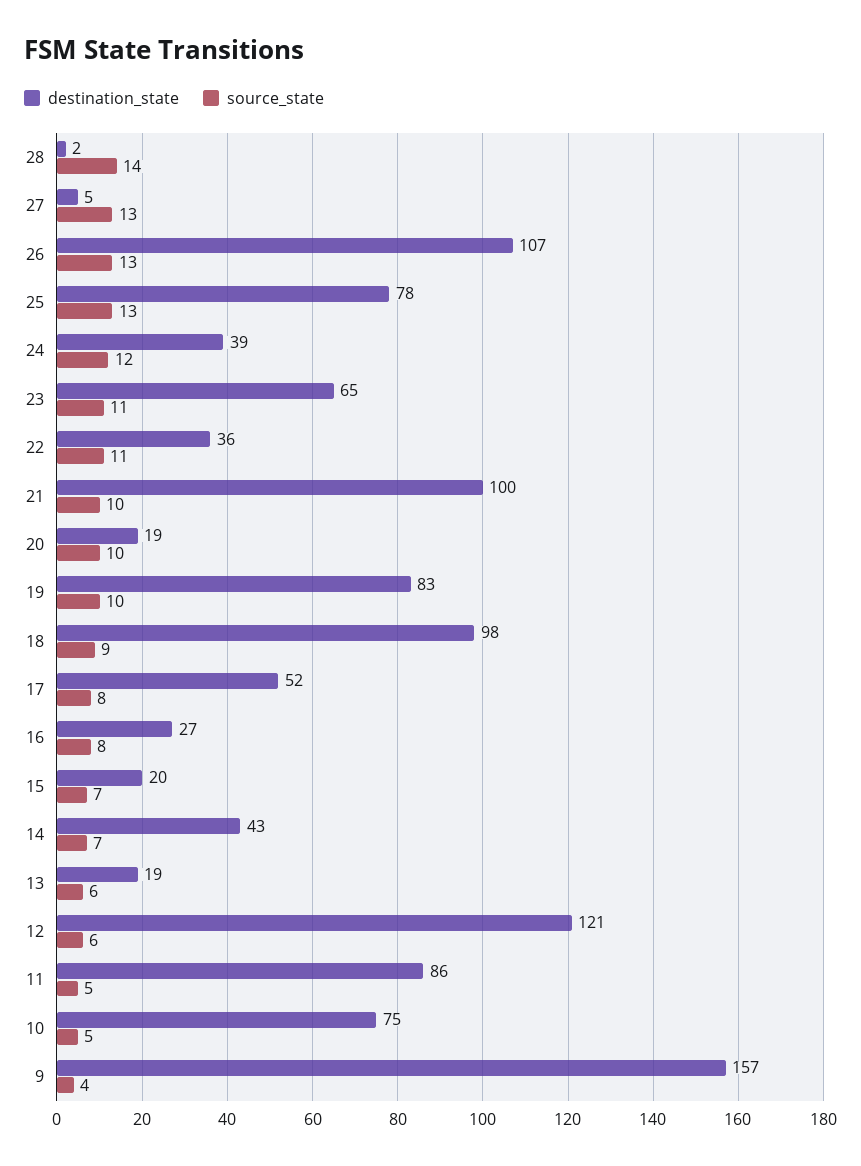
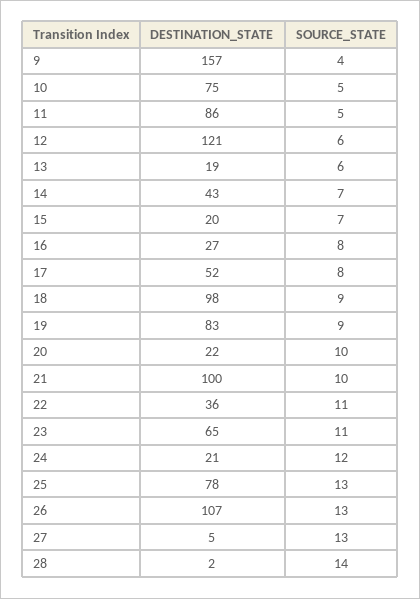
  {
    "destination_state": {
      "28": 2,
      "27": 5,
      "26": 107,
      "25": 78,
-     "24": 39,
+     "24": 21,
      "23": 65,
      "22": 36,
      "21": 100,
-     "20": 19,
+     "20": 22,
      "19": 83,
      "18": 98,
      "17": 52,
      "16": 27,
      "15": 20,
      "14": 43,
      "13": 19,
      "12": 121,
      "11": 86,
      "10": 75,
      "9": 157
    },
    "source_state": {
      "28": 14,
      "27": 13,
      "26": 13,
      "25": 13,
      "24": 12,
      "23": 11,
      "22": 11,
      "21": 10,
      "20": 10,
-     "19": 10,
+     "19": 9,
      "18": 9,
      "17": 8,
      "16": 8,
      "15": 7,
      "14": 7,
      "13": 6,
      "12": 6,
      "11": 5,
      "10": 5,
      "9": 4
    }
  }

